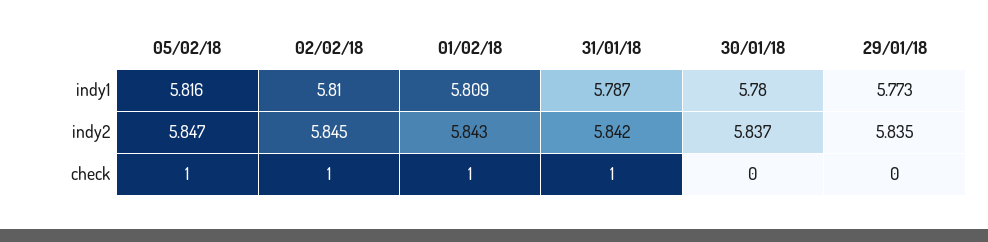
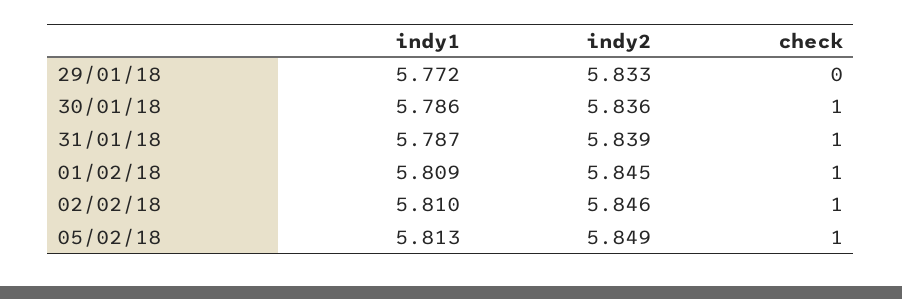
  {
    "05/02/18": {
-     "indy1": 5.816,
+     "indy1": 5.813,
-     "indy2": 5.847,
+     "indy2": 5.849,
      "check": 1
    },
    "02/02/18": {
      "indy1": 5.81,
-     "indy2": 5.845,
+     "indy2": 5.846,
      "check": 1
    },
    "01/02/18": {
      "indy1": 5.809,
-     "indy2": 5.843,
+     "indy2": 5.845,
      "check": 1
    },
    "31/01/18": {
      "indy1": 5.787,
-     "indy2": 5.842,
+     "indy2": 5.839,
      "check": 1
    },
    "30/01/18": {
-     "indy1": 5.78,
+     "indy1": 5.786,
-     "indy2": 5.837,
+     "indy2": 5.836,
-     "check": 0
+     "check": 1
    },
    "29/01/18": {
-     "indy1": 5.773,
+     "indy1": 5.772,
-     "indy2": 5.835,
+     "indy2": 5.833,
      "check": 0
    }
  }

